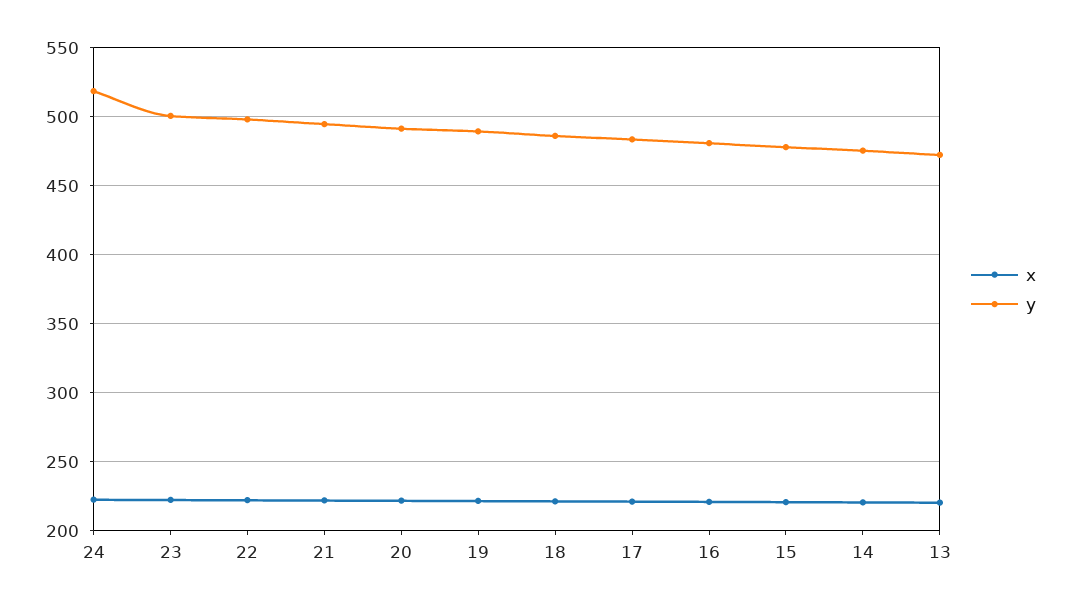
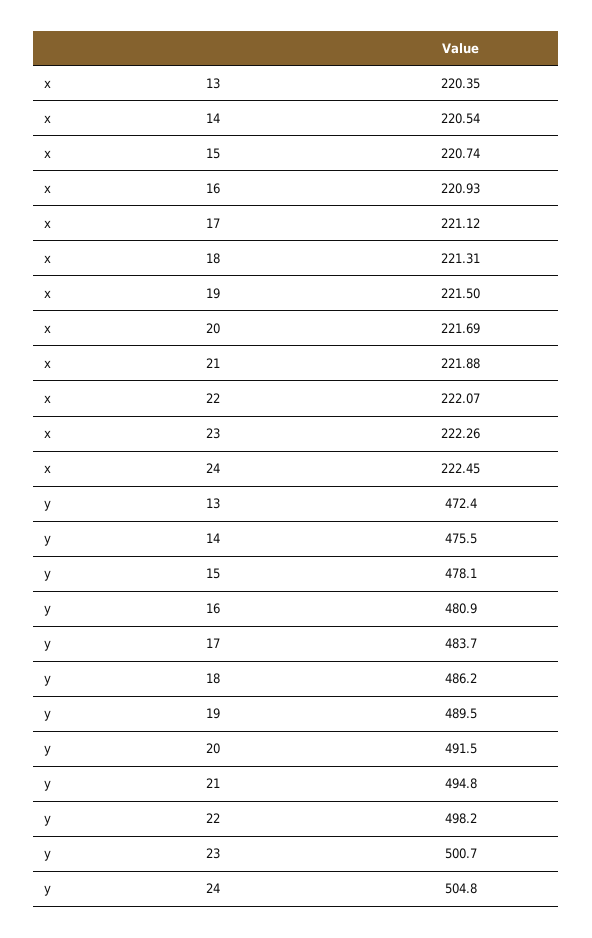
  {
    "x": {
      "24": 222.45,
      "23": 222.26,
      "22": 222.07,
      "21": 221.88,
      "20": 221.69,
      "19": 221.5,
      "18": 221.31,
      "17": 221.12,
      "16": 220.93,
      "15": 220.74,
      "14": 220.54,
      "13": 220.35
    },
    "y": {
-     "24": 520,
+     "24": 504.8,
      "23": 500.7,
      "22": 498.2,
      "21": 494.8,
      "20": 491.5,
      "19": 489.5,
      "18": 486.2,
      "17": 483.7,
      "16": 480.9,
      "15": 478.1,
      "14": 475.5,
      "13": 472.4
    }
  }

